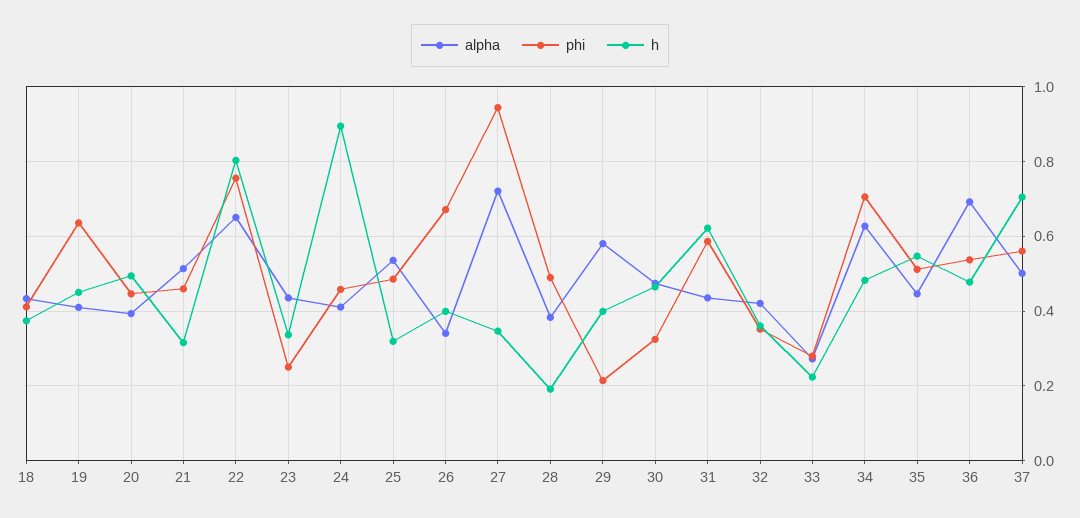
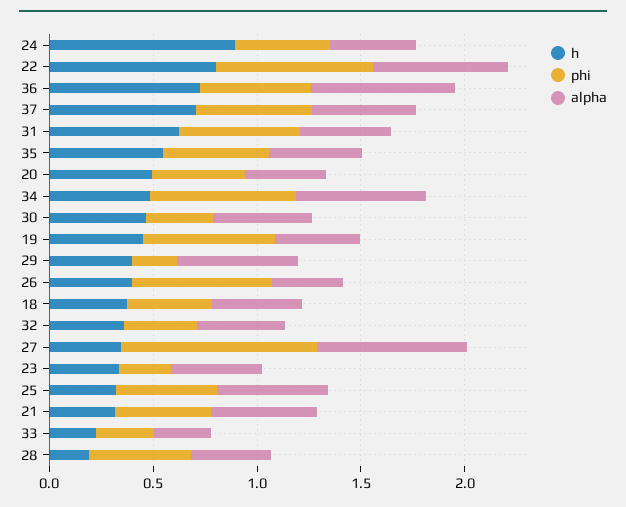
  {
    "alpha": {
      "18": 0.44,
      "19": 0.42,
      "20": 0.4,
      "21": 0.52,
      "22": 0.66,
      "23": 0.44,
      "24": 0.42,
      "25": 0.54,
      "26": 0.34,
      "27": 0.72,
      "28": 0.38,
      "29": 0.58,
      "30": 0.48,
      "31": 0.44,
      "32": 0.42,
      "33": 0.28,
      "34": 0.62,
      "35": 0.44,
      "36": 0.7,
      "37": 0.5
    },
    "phi": {
      "18": 0.42,
      "19": 0.64,
      "20": 0.44,
      "21": 0.46,
      "22": 0.76,
      "23": 0.26,
      "24": 0.46,
      "25": 0.48,
      "26": 0.68,
      "27": 0.94,
      "28": 0.5,
      "29": 0.22,
      "30": 0.32,
      "31": 0.58,
      "32": 0.36,
      "33": 0.28,
      "34": 0.7,
      "35": 0.52,
      "36": 0.54,
      "37": 0.56
    },
    "h": {
      "18": 0.38,
      "19": 0.46,
      "20": 0.5,
      "21": 0.32,
      "22": 0.8,
      "23": 0.34,
      "24": 0.9,
      "25": 0.32,
      "26": 0.4,
      "27": 0.34,
      "28": 0.2,
      "29": 0.4,
      "30": 0.46,
      "31": 0.62,
      "32": 0.36,
      "33": 0.22,
      "34": 0.48,
      "35": 0.54,
-     "36": 0.48,
+     "36": 0.7,
      "37": 0.7
    }
  }

